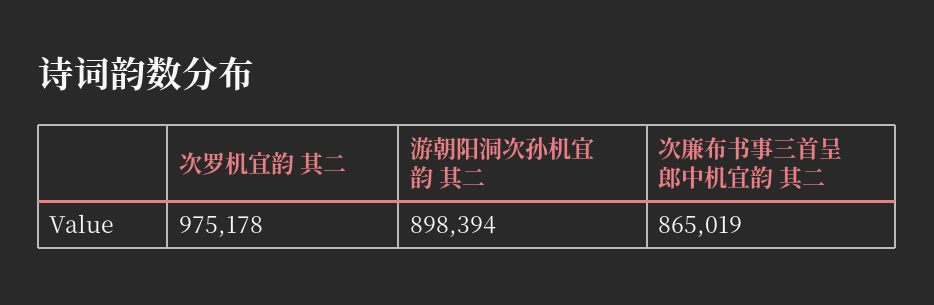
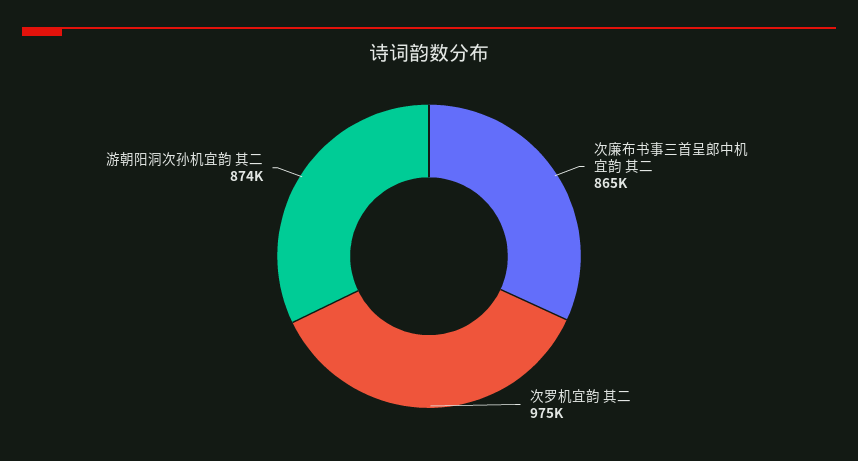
  {
    "次罗机宜韵 其二": 975178,
-   "游朝阳洞次孙机宜韵 其二": 898394,
+   "游朝阳洞次孙机宜韵 其二": 874000,
    "次廉布书事三首呈郎中机宜韵 其二": 865019
  }

